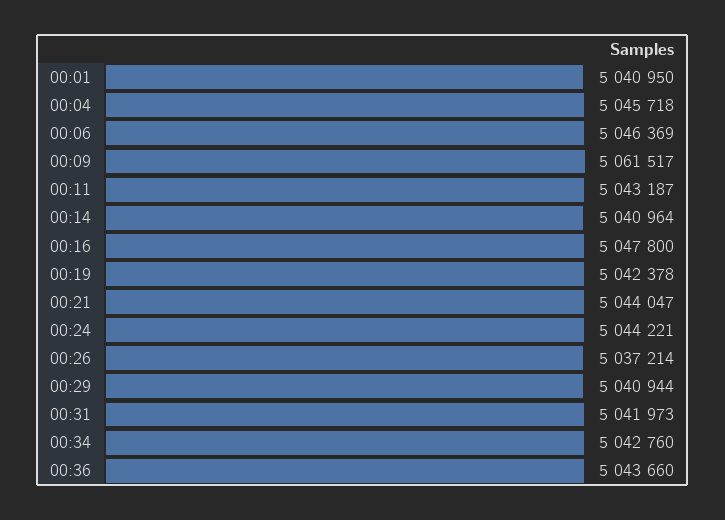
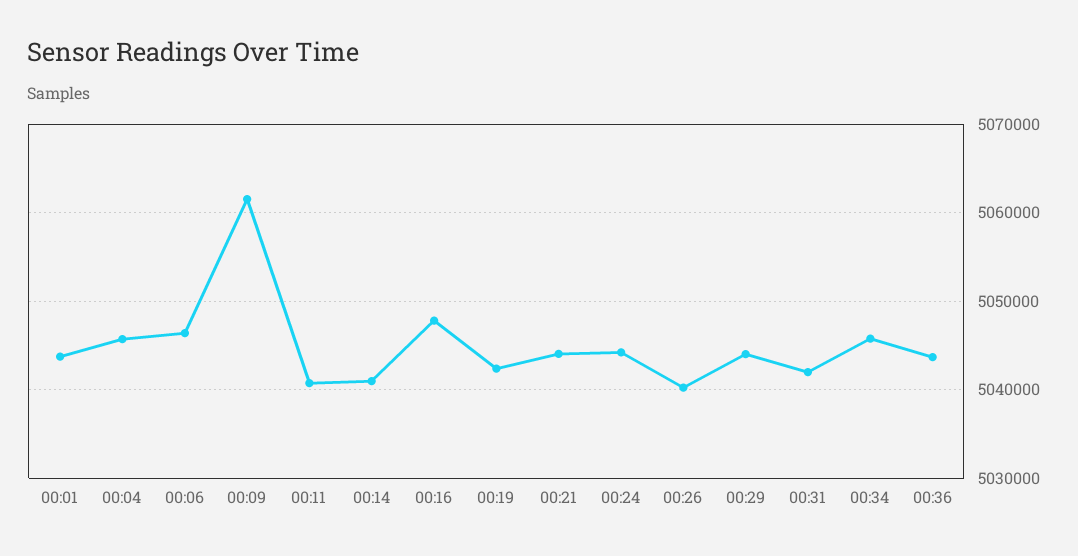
  {
-   "00:01": 5040950,
+   "00:01": 5044000,
    "00:04": 5045718,
    "00:06": 5046369,
    "00:09": 5061517,
-   "00:11": 5043187,
+   "00:11": 5041000,
    "00:14": 5040964,
    "00:16": 5047800,
    "00:19": 5042378,
    "00:21": 5044047,
    "00:24": 5044221,
-   "00:26": 5037214,
+   "00:26": 5040000,
-   "00:29": 5040944,
+   "00:29": 5044000,
    "00:31": 5041973,
-   "00:34": 5042760,
+   "00:34": 5046000,
    "00:36": 5043660
  }

